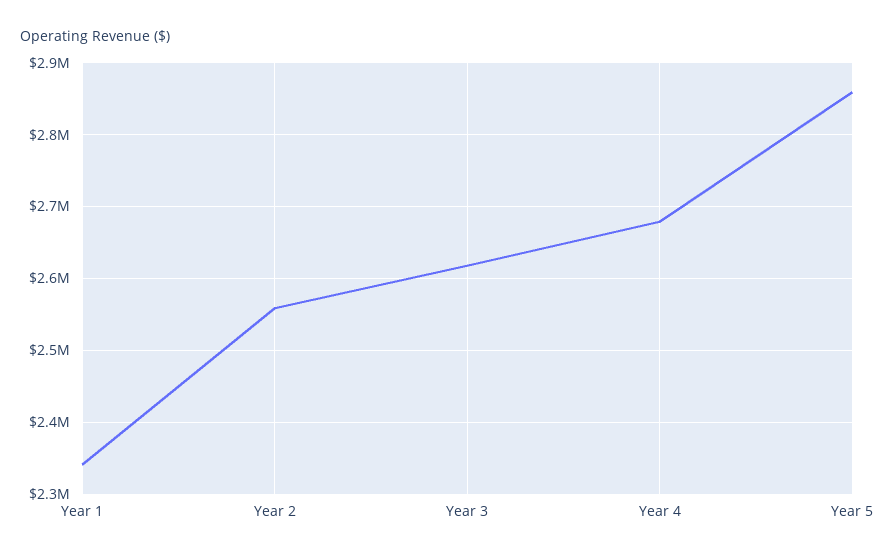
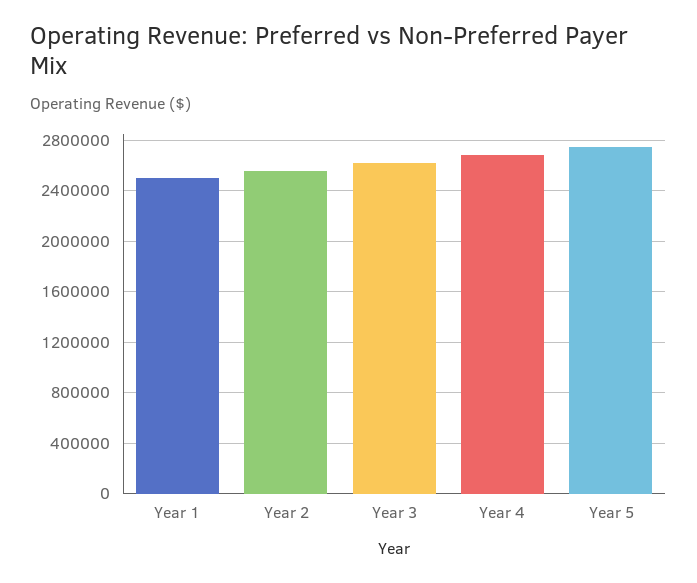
  {
-   "Year 1": 2340000,
+   "Year 1": 2500000,
    "Year 2": 2560000,
    "Year 3": 2620000,
    "Year 4": 2680000,
-   "Year 5": 2860000
+   "Year 5": 2750000
  }

